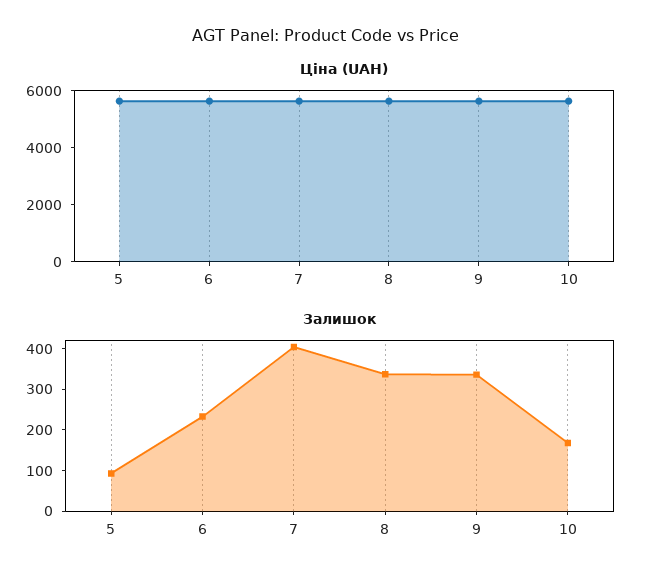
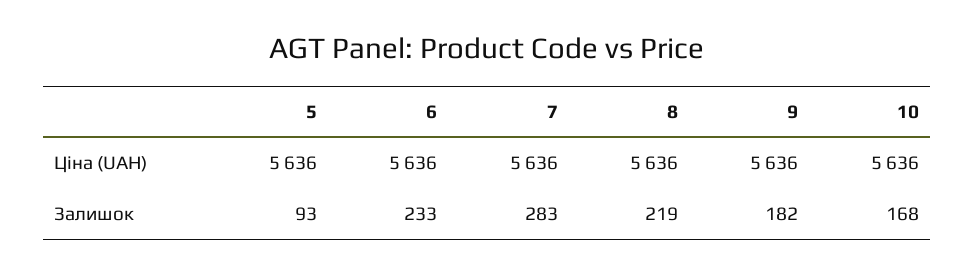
  {
    "Ціна (UAH)": {
      "5": 5636,
      "6": 5636,
      "7": 5636,
      "8": 5636,
      "9": 5636,
      "10": 5636
    },
    "Залишок": {
      "5": 93,
      "6": 233,
-     "7": 400,
+     "7": 283,
-     "8": 340,
+     "8": 219,
-     "9": 340,
+     "9": 182,
      "10": 168
    }
  }

